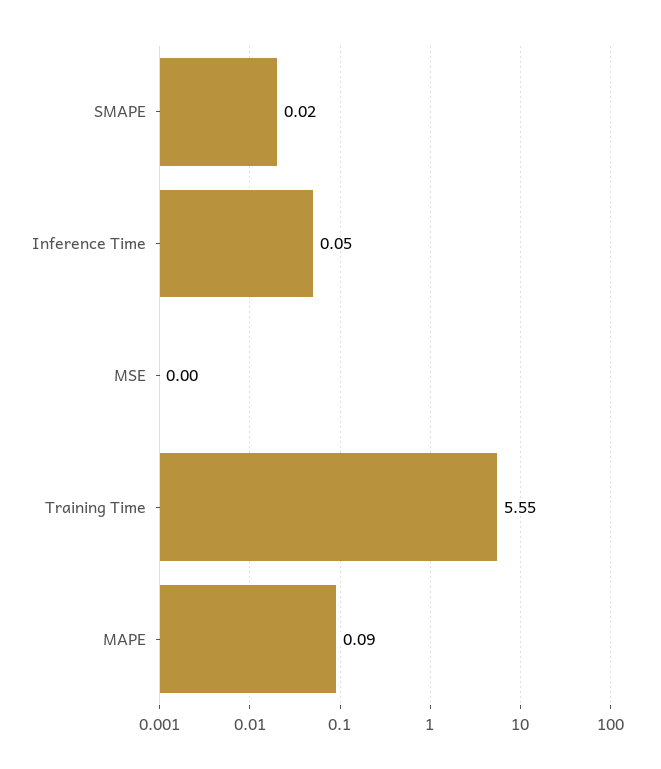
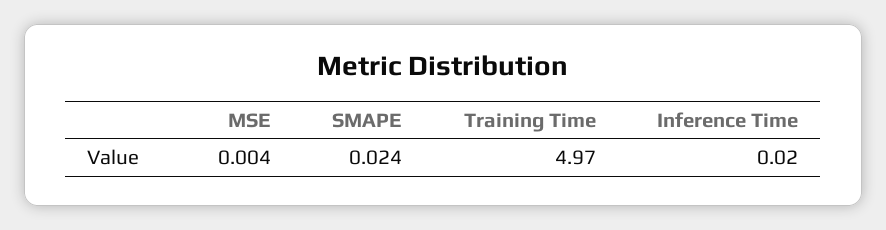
  {
    "SMAPE": 0.024,
-   "Inference Time": 0.05,
+   "Inference Time": 0.02,
    "MSE": 0.004,
-   "Training Time": 5.55,
+   "Training Time": 4.97
-   "MAPE": 0.09
  }

